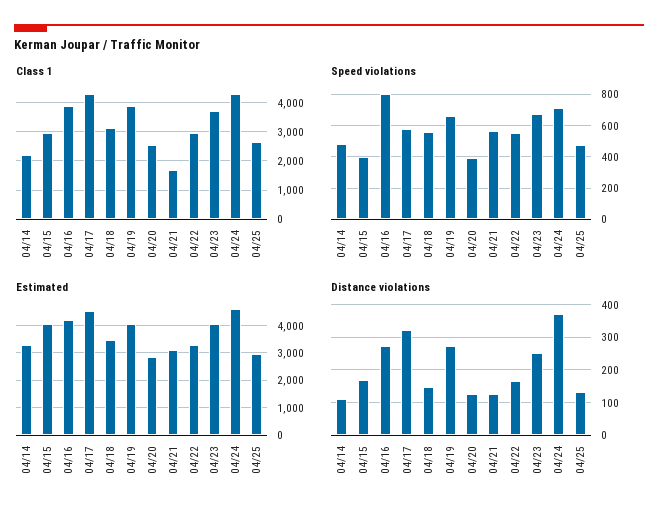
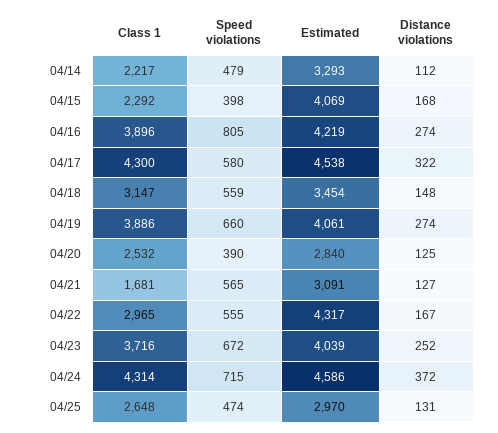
  {
    "Class 1": {
      "04/14": 2217,
-     "04/15": 3000,
+     "04/15": 2292,
      "04/16": 3896,
      "04/17": 4300,
      "04/18": 3147,
      "04/19": 3886,
      "04/20": 2532,
      "04/21": 1681,
      "04/22": 2965,
      "04/23": 3716,
      "04/24": 4314,
      "04/25": 2648
    },
    "Speed violations": {
      "04/14": 479,
      "04/15": 398,
      "04/16": 805,
      "04/17": 580,
      "04/18": 559,
      "04/19": 660,
      "04/20": 390,
      "04/21": 565,
      "04/22": 555,
      "04/23": 672,
      "04/24": 715,
      "04/25": 474
    },
    "Estimated": {
      "04/14": 3293,
      "04/15": 4069,
      "04/16": 4219,
      "04/17": 4538,
      "04/18": 3454,
      "04/19": 4061,
      "04/20": 2840,
      "04/21": 3091,
-     "04/22": 3250,
+     "04/22": 4317,
      "04/23": 4039,
      "04/24": 4586,
      "04/25": 2970
    },
    "Distance violations": {
      "04/14": 112,
      "04/15": 168,
      "04/16": 274,
      "04/17": 322,
      "04/18": 148,
      "04/19": 274,
      "04/20": 125,
      "04/21": 127,
      "04/22": 167,
      "04/23": 252,
      "04/24": 372,
      "04/25": 131
    }
  }

